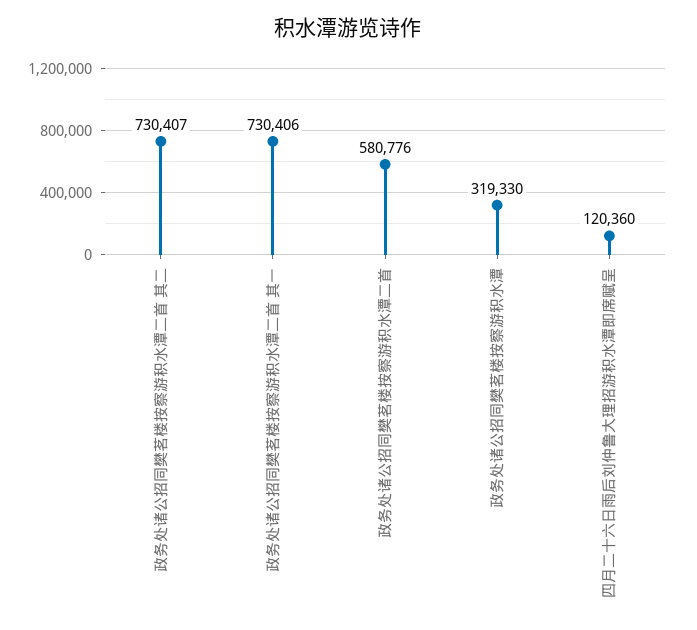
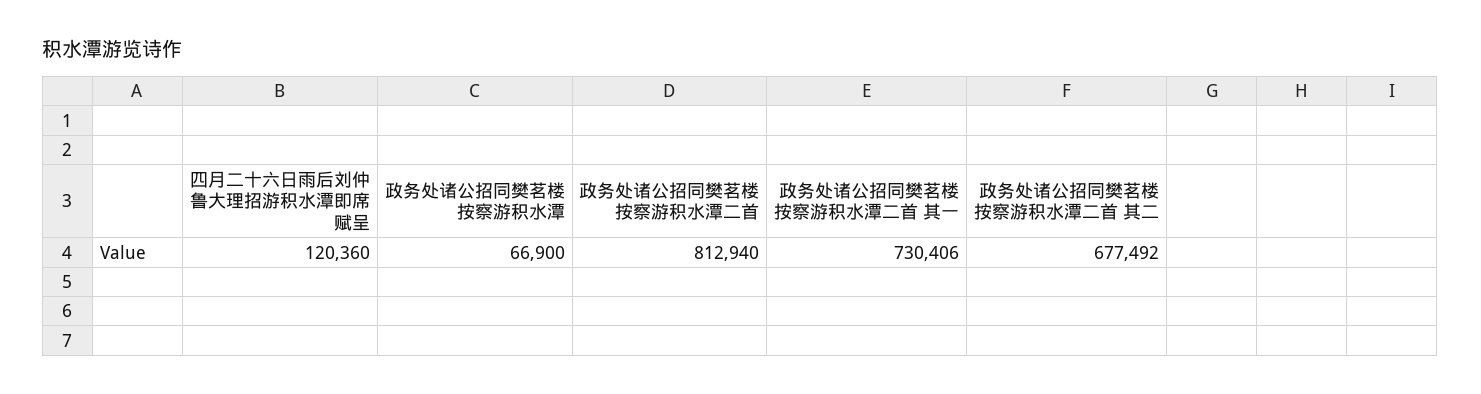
  {
-   "政务处诸公招同樊茗楼按察游积水潭二首 其二": 730407,
+   "政务处诸公招同樊茗楼按察游积水潭二首 其二": 677492,
    "政务处诸公招同樊茗楼按察游积水潭二首 其一": 730406,
-   "政务处诸公招同樊茗楼按察游积水潭二首": 580776,
+   "政务处诸公招同樊茗楼按察游积水潭二首": 812940,
-   "政务处诸公招同樊茗楼按察游积水潭": 319330,
+   "政务处诸公招同樊茗楼按察游积水潭": 66900,
    "四月二十六日雨后刘仲鲁大理招游积水潭即席赋呈": 120360
  }

